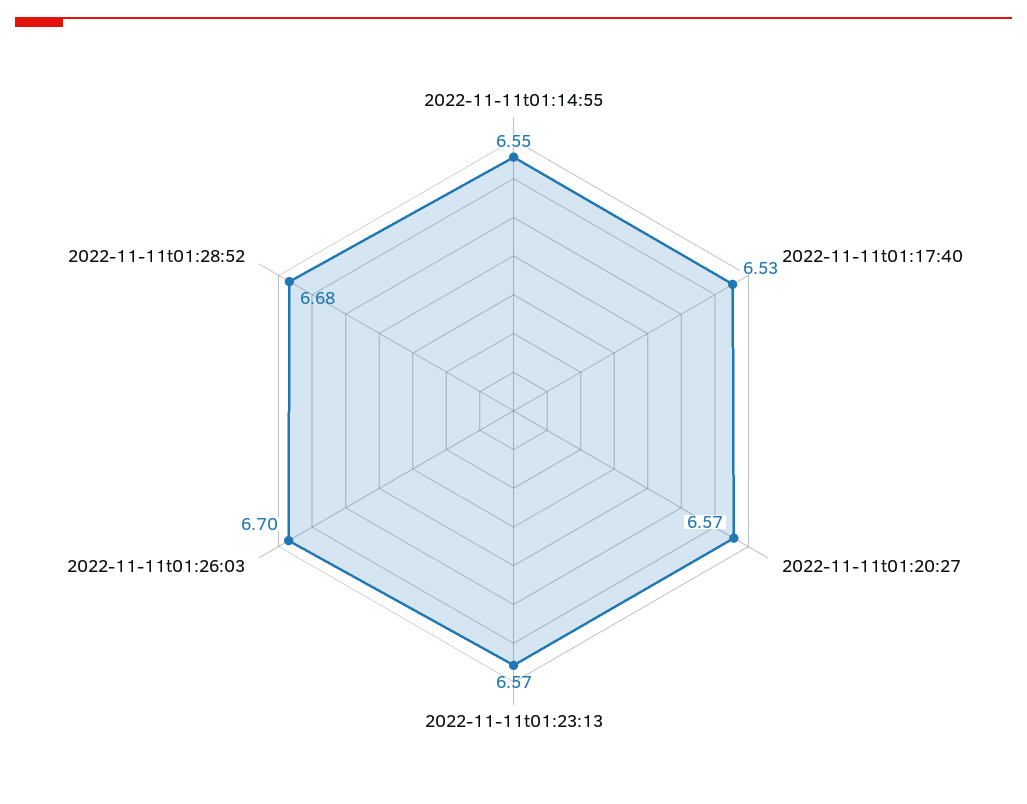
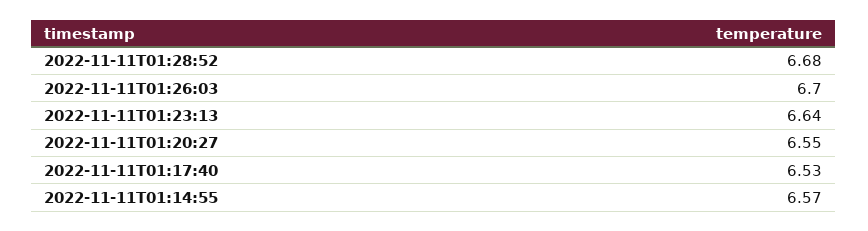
  {
-   "2022-11-11t01:14:55": 6.55,
+   "2022-11-11t01:14:55": 6.57,
    "2022-11-11t01:17:40": 6.53,
-   "2022-11-11t01:20:27": 6.57,
+   "2022-11-11t01:20:27": 6.55,
-   "2022-11-11t01:23:13": 6.57,
+   "2022-11-11t01:23:13": 6.64,
    "2022-11-11t01:26:03": 6.7,
    "2022-11-11t01:28:52": 6.68
  }

